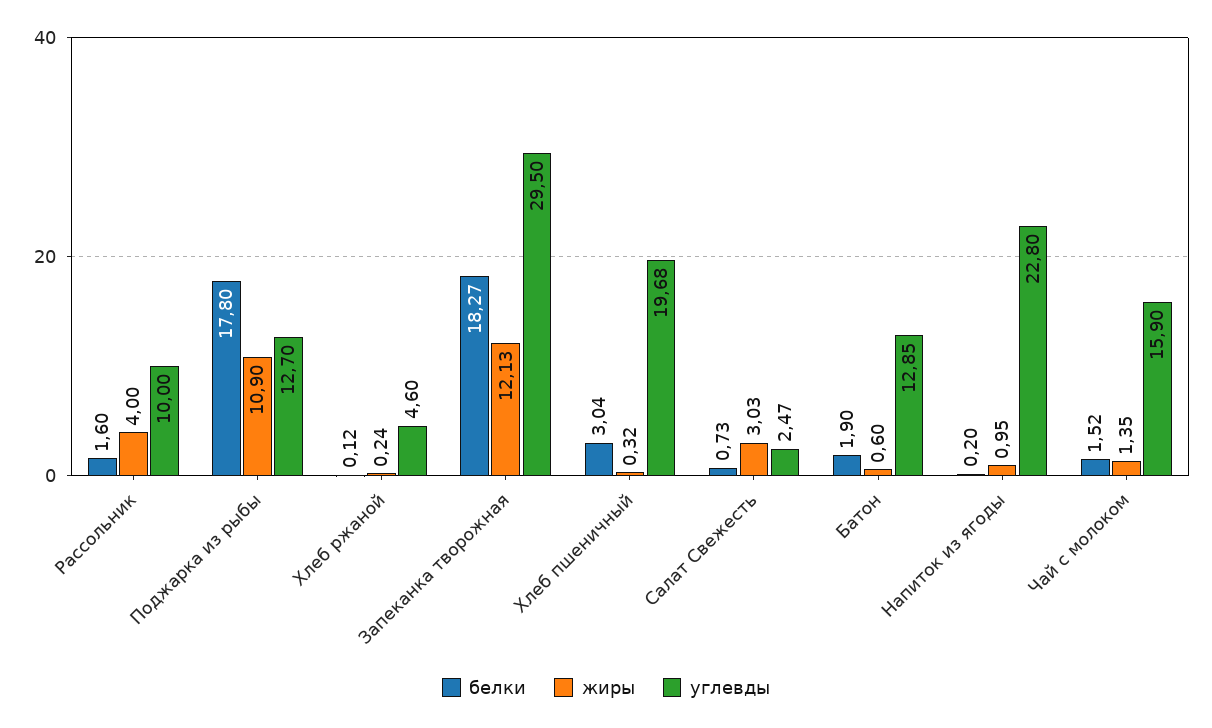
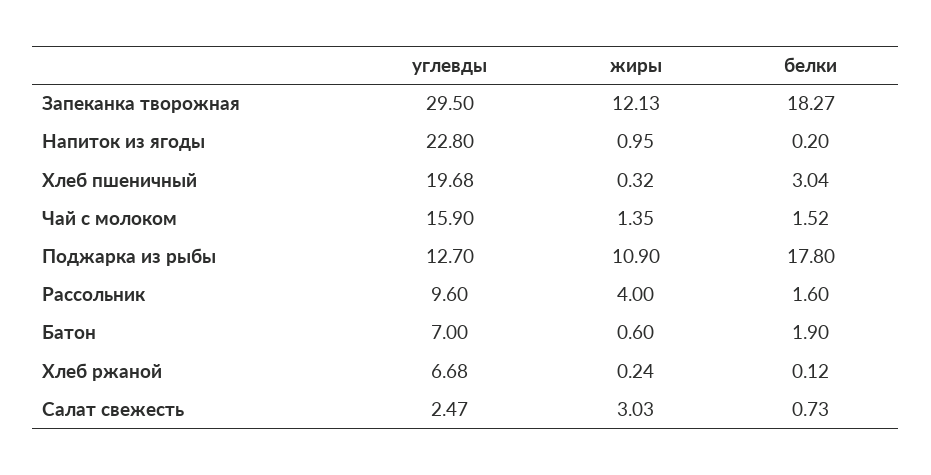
  {
    "белки": {
      "Рассольник": 1.6,
      "Поджарка из рыбы": 17.8,
      "Хлеб ржаной": 0.12,
      "Запеканка творожная": 18.27,
      "Хлеб пшеничный": 3.04,
      "Салат Свежесть": 0.73,
      "Батон": 1.9,
      "Напиток из ягоды": 0.2,
      "Чай с молоком": 1.52
    },
    "жиры": {
      "Рассольник": 4,
      "Поджарка из рыбы": 10.9,
      "Хлеб ржаной": 0.24,
      "Запеканка творожная": 12.13,
      "Хлеб пшеничный": 0.32,
      "Салат Свежесть": 3.03,
      "Батон": 0.6,
      "Напиток из ягоды": 0.95,
      "Чай с молоком": 1.35
    },
    "углевды": {
-     "Рассольник": 10,
+     "Рассольник": 9.6,
      "Поджарка из рыбы": 12.7,
-     "Хлеб ржаной": 4.6,
+     "Хлеб ржаной": 6.68,
      "Запеканка творожная": 29.5,
      "Хлеб пшеничный": 19.68,
      "Салат Свежесть": 2.47,
-     "Батон": 12.85,
+     "Батон": 7,
      "Напиток из ягоды": 22.8,
      "Чай с молоком": 15.9
    }
  }

